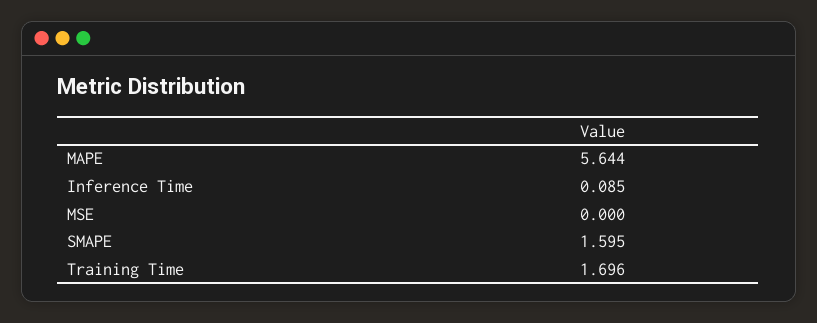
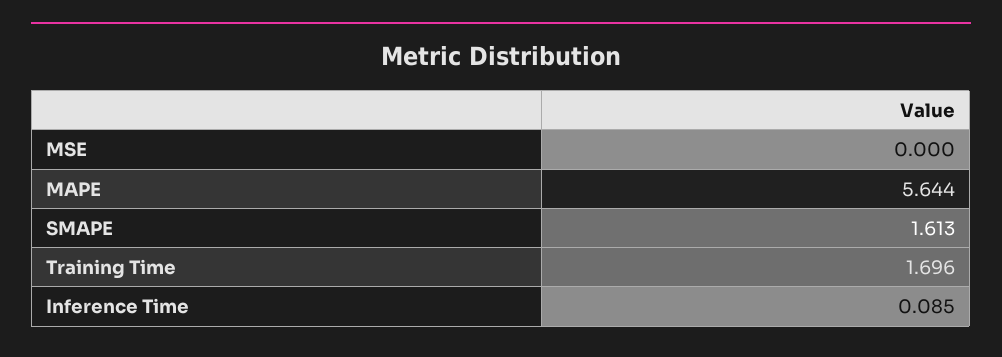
  {
    "MAPE": 5.644,
    "Inference Time": 0.085,
    "MSE": 0,
-   "SMAPE": 1.595,
+   "SMAPE": 1.613,
    "Training Time": 1.696
  }

